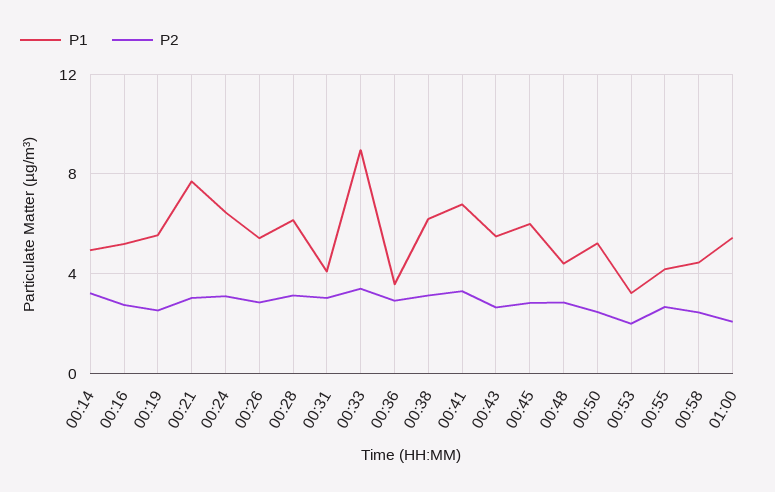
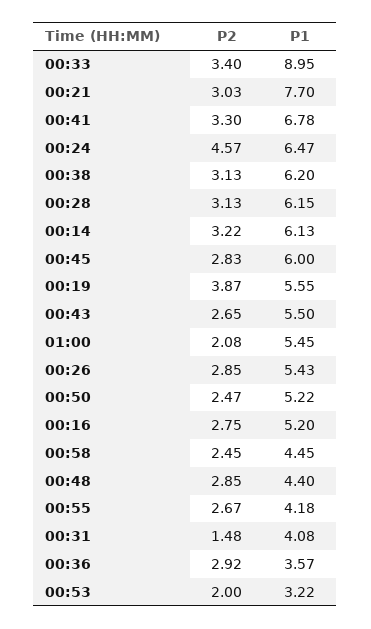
  {
    "P1": {
-     "00:14": 5,
+     "00:14": 6.13,
      "00:16": 5.2,
      "00:19": 5.55,
      "00:21": 7.7,
      "00:24": 6.47,
      "00:26": 5.43,
      "00:28": 6.15,
      "00:31": 4.08,
      "00:33": 8.95,
      "00:36": 3.57,
      "00:38": 6.2,
      "00:41": 6.78,
      "00:43": 5.5,
      "00:45": 6,
      "00:48": 4.4,
      "00:50": 5.22,
      "00:53": 3.22,
      "00:55": 4.18,
      "00:58": 4.45,
      "01:00": 5.45
    },
    "P2": {
      "00:14": 3.22,
      "00:16": 2.75,
-     "00:19": 2.5,
+     "00:19": 3.87,
      "00:21": 3.03,
-     "00:24": 3,
+     "00:24": 4.57,
      "00:26": 2.85,
      "00:28": 3.13,
-     "00:31": 3,
+     "00:31": 1.48,
      "00:33": 3.4,
      "00:36": 2.92,
      "00:38": 3.13,
      "00:41": 3.3,
      "00:43": 2.65,
      "00:45": 2.83,
      "00:48": 2.85,
      "00:50": 2.47,
      "00:53": 2,
      "00:55": 2.67,
      "00:58": 2.45,
      "01:00": 2.08
    }
  }

